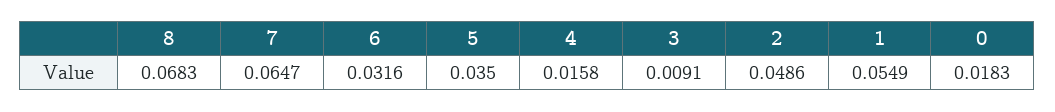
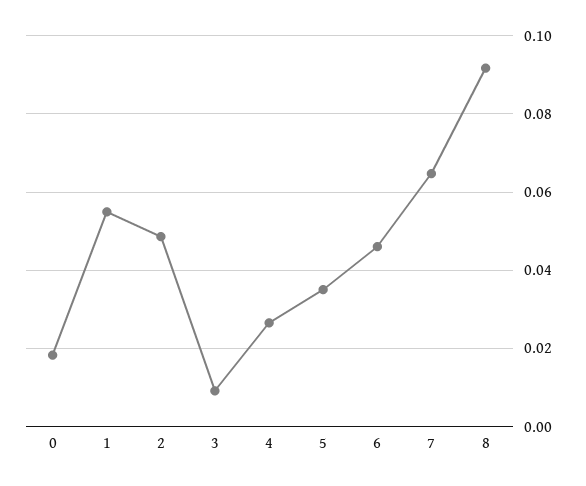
  {
-   "8": 0.0683,
+   "8": 0.092,
    "7": 0.0647,
-   "6": 0.0316,
+   "6": 0.046,
    "5": 0.035,
-   "4": 0.0158,
+   "4": 0.026,
    "3": 0.0091,
    "2": 0.0486,
    "1": 0.0549,
    "0": 0.0183
  }

